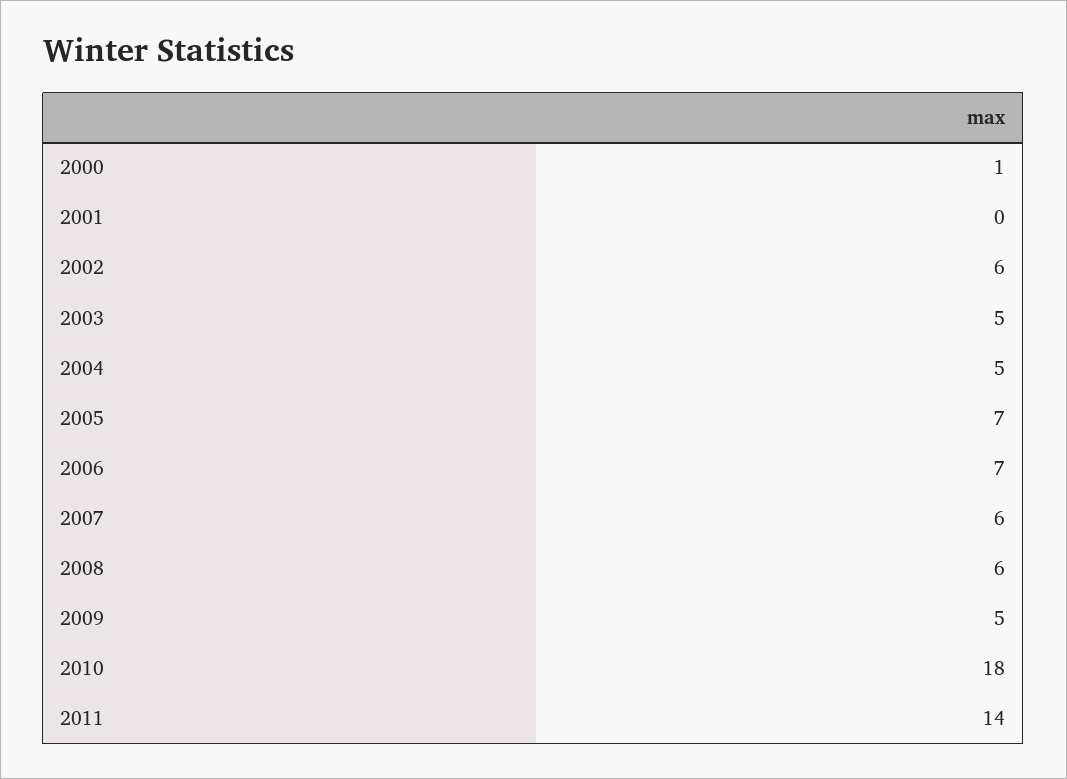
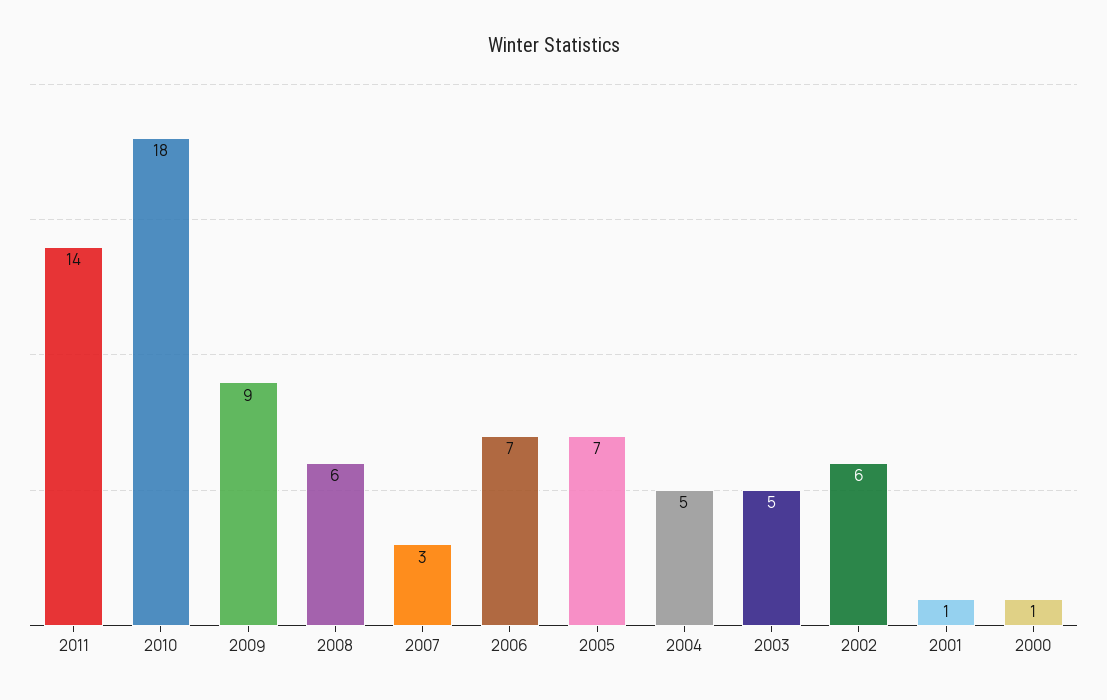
  {
    "2000": 1,
-   "2001": 0,
+   "2001": 1,
    "2002": 6,
    "2003": 5,
    "2004": 5,
    "2005": 7,
    "2006": 7,
-   "2007": 6,
+   "2007": 3,
    "2008": 6,
-   "2009": 5,
+   "2009": 9,
    "2010": 18,
    "2011": 14
  }

